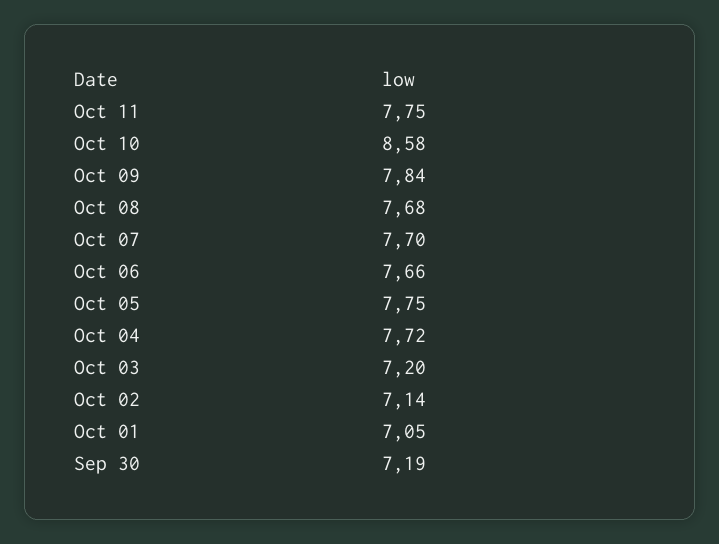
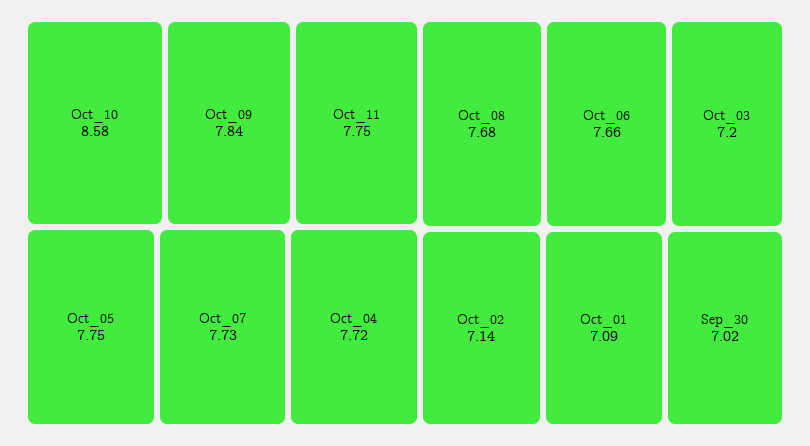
  {
    "Oct 11": 7.75,
    "Oct 10": 8.58,
    "Oct 09": 7.84,
    "Oct 08": 7.68,
-   "Oct 07": 7.7,
+   "Oct 07": 7.73,
    "Oct 06": 7.66,
    "Oct 05": 7.75,
    "Oct 04": 7.72,
    "Oct 03": 7.2,
    "Oct 02": 7.14,
-   "Oct 01": 7.05,
+   "Oct 01": 7.09,
-   "Sep 30": 7.19
+   "Sep 30": 7.02
  }

